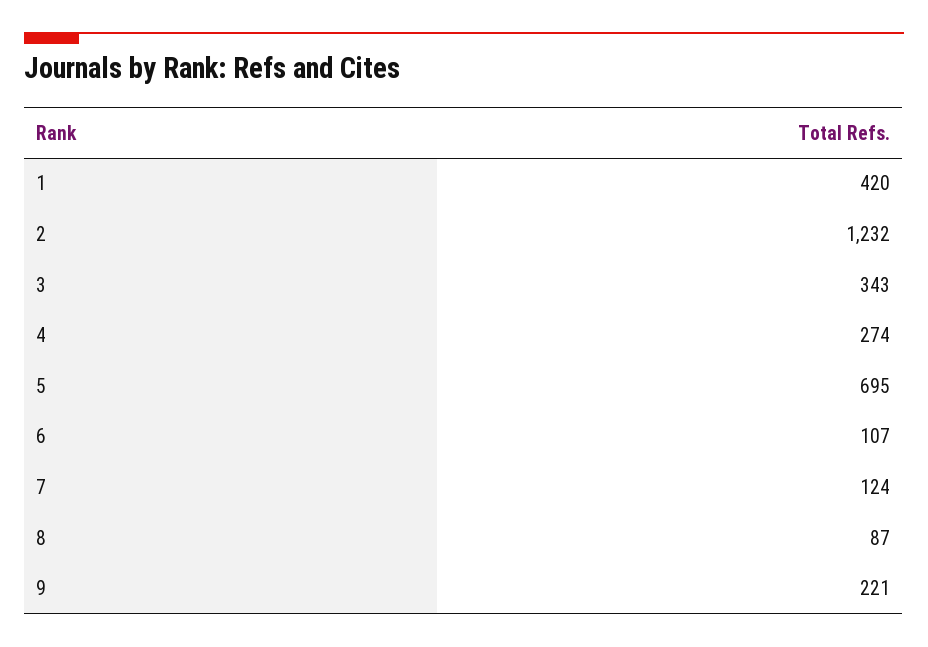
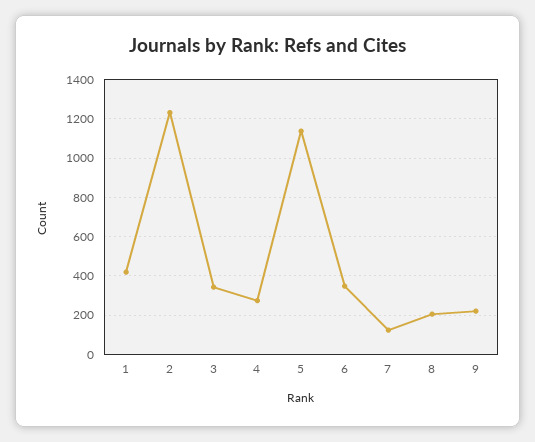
  {
    "1": 420,
    "2": 1232,
    "3": 343,
    "4": 274,
-   "5": 695,
+   "5": 1150,
-   "6": 107,
+   "6": 350,
    "7": 124,
-   "8": 87,
+   "8": 200,
    "9": 221
  }

